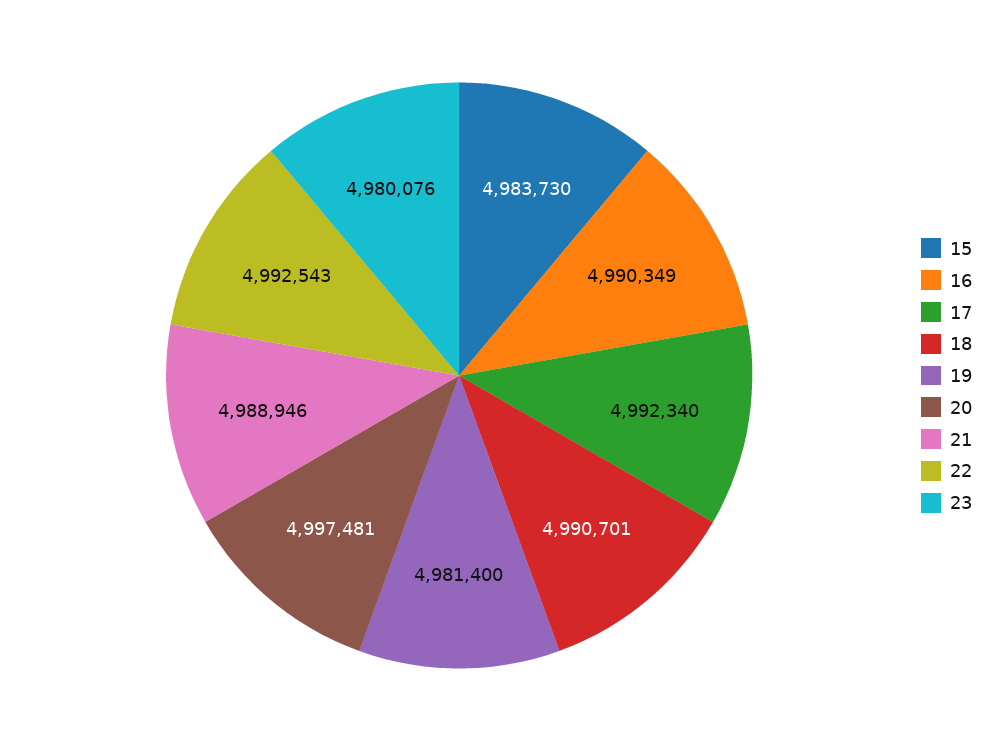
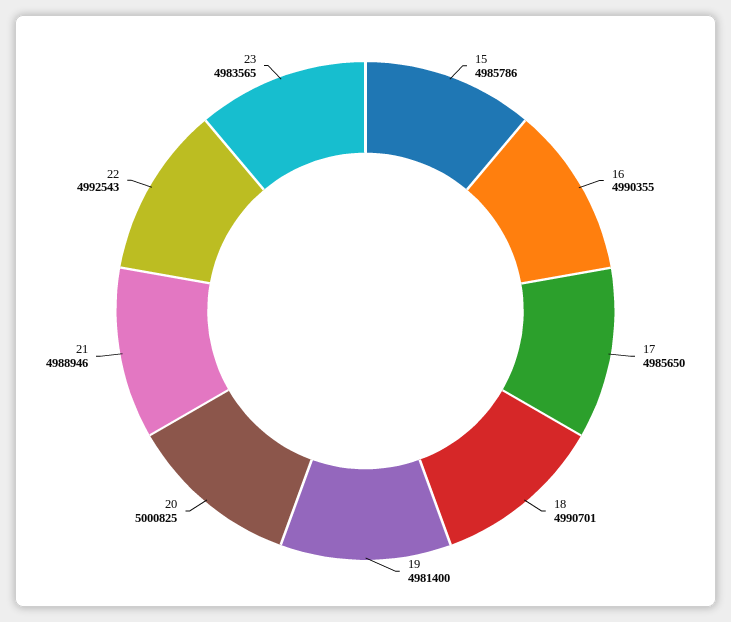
  {
-   "15": 4983730,
+   "15": 4985786,
-   "16": 4990349,
+   "16": 4990355,
-   "17": 4992340,
+   "17": 4985650,
    "18": 4990701,
    "19": 4981400,
-   "20": 4997481,
+   "20": 5000825,
    "21": 4988946,
    "22": 4992543,
-   "23": 4980076
+   "23": 4983565
  }

